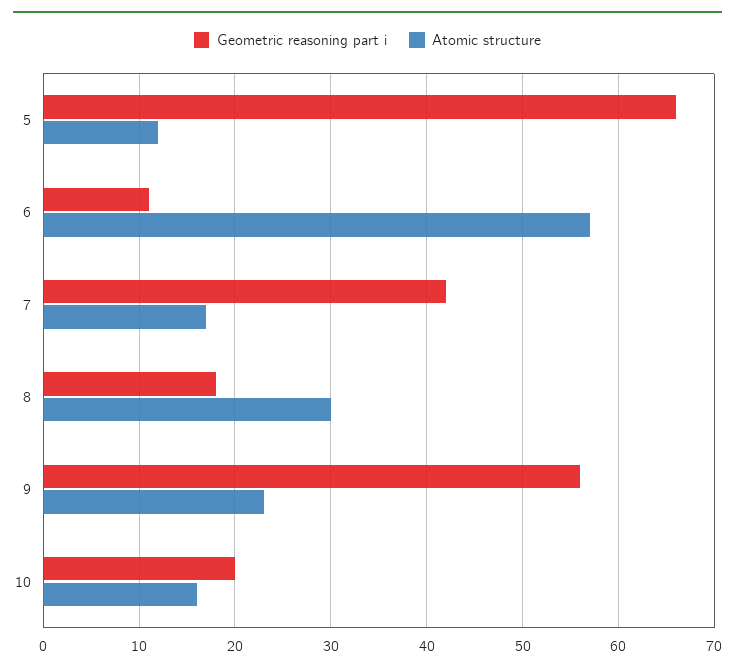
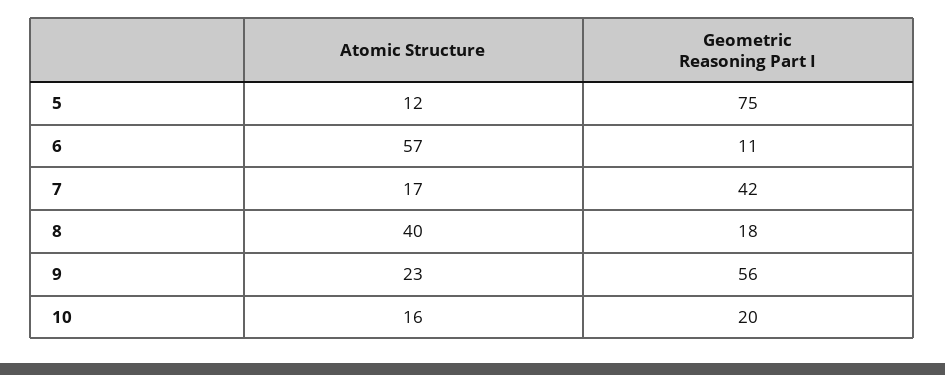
  {
    "Geometric reasoning part i": {
-     "5": 66,
+     "5": 75,
      "6": 11,
      "7": 42,
      "8": 18,
      "9": 56,
      "10": 20
    },
    "Atomic structure": {
      "5": 12,
      "6": 57,
      "7": 17,
-     "8": 30,
+     "8": 40,
      "9": 23,
      "10": 16
    }
  }

